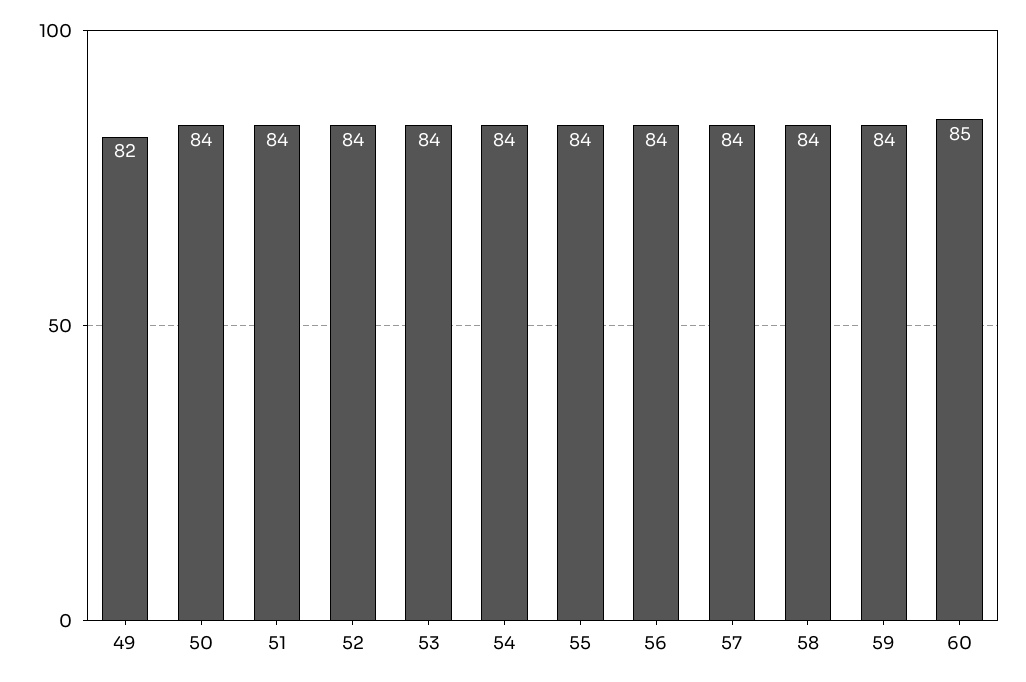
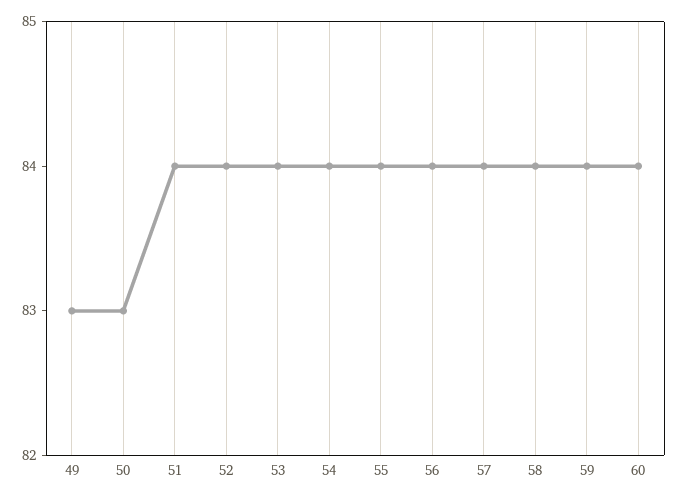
  {
-   "49": 82,
+   "49": 83,
-   "50": 84,
+   "50": 83,
    "51": 84,
    "52": 84,
    "53": 84,
    "54": 84,
    "55": 84,
    "56": 84,
    "57": 84,
    "58": 84,
    "59": 84,
-   "60": 85
+   "60": 84
  }

